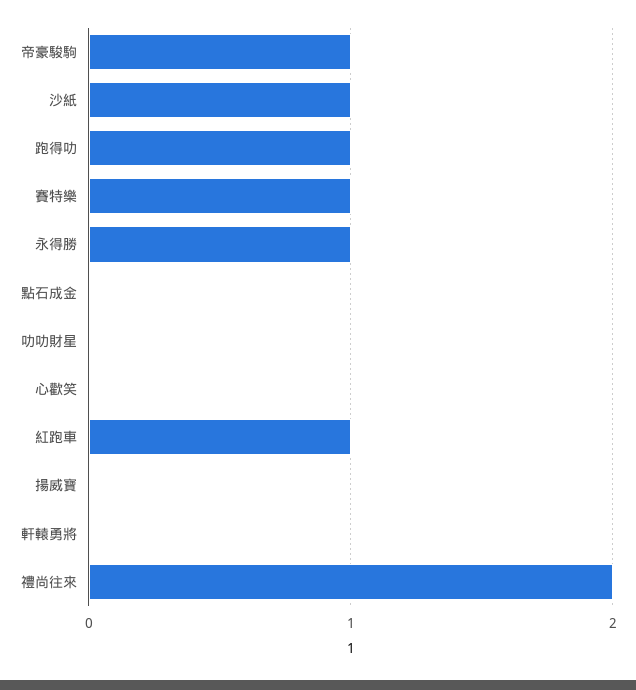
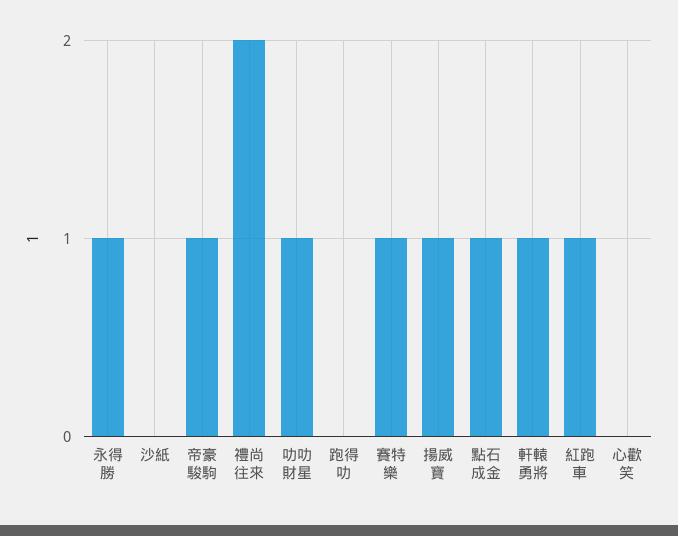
  {
    "帝豪駿駒": 1,
-   "沙紙": 1,
+   "沙紙": 0,
-   "跑得叻": 1,
+   "跑得叻": 0,
    "賽特樂": 1,
    "永得勝": 1,
-   "點石成金": 0,
+   "點石成金": 1,
-   "叻叻財星": 0,
+   "叻叻財星": 1,
    "心歡笑": 0,
    "紅跑車": 1,
-   "揚威寶": 0,
+   "揚威寶": 1,
-   "軒轅勇將": 0,
+   "軒轅勇將": 1,
    "禮尚往來": 2
  }

